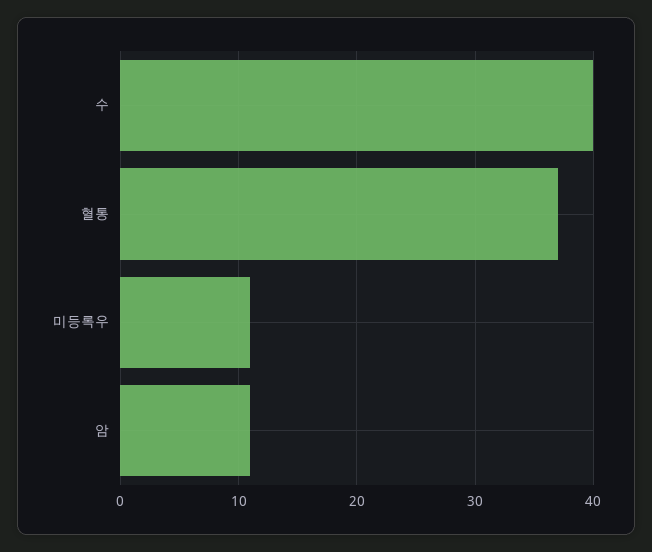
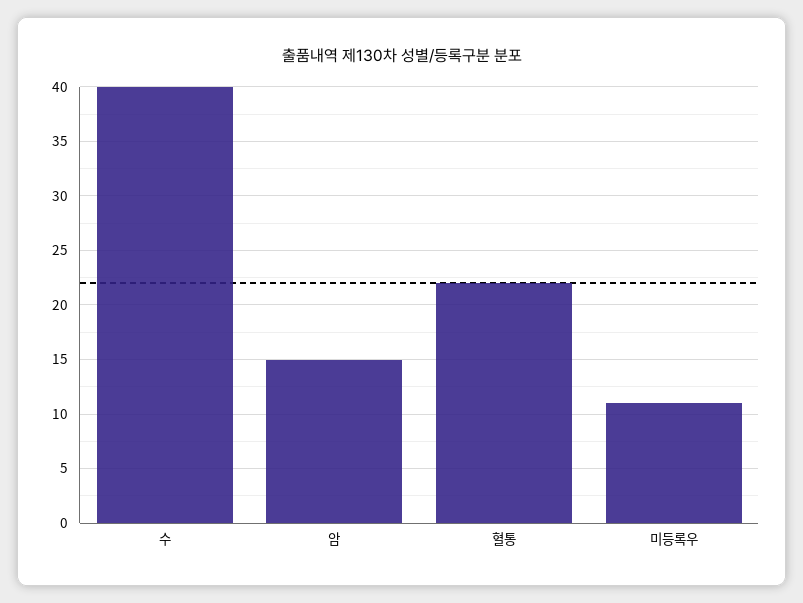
  {
    "수": 40,
-   "혈통": 37,
+   "혈통": 22,
    "미등록우": 11,
-   "암": 11
+   "암": 15
  }

